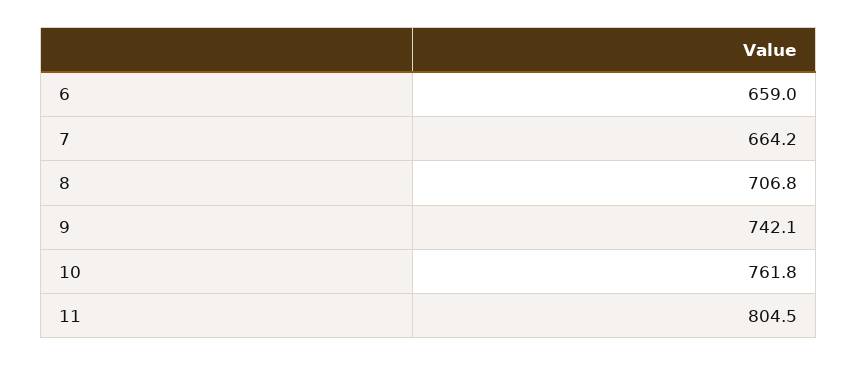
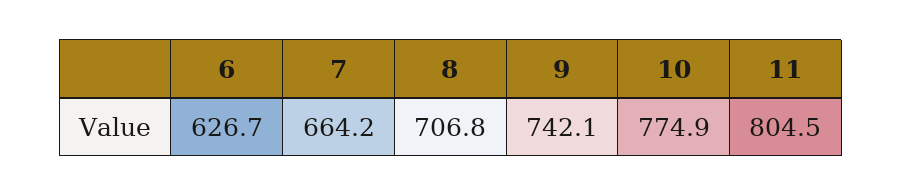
  {
-   "6": 659,
+   "6": 626.7,
    "7": 664.2,
    "8": 706.8,
    "9": 742.1,
-   "10": 761.8,
+   "10": 774.9,
    "11": 804.5
  }

